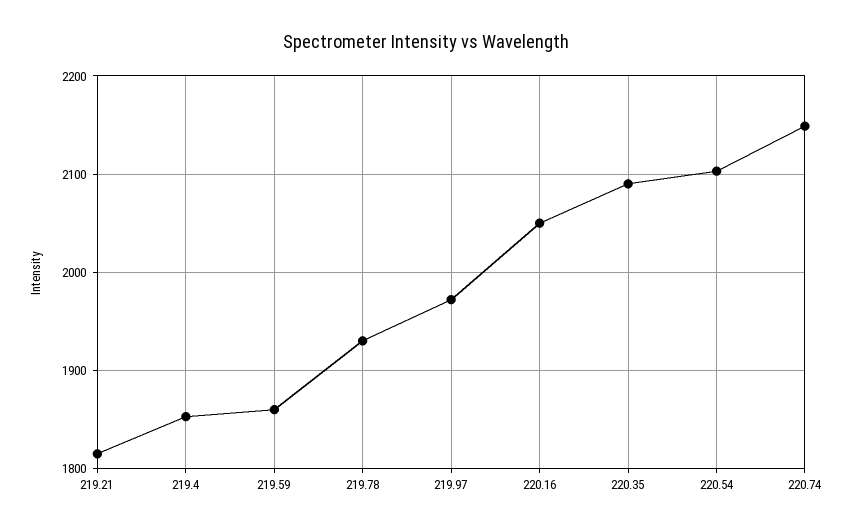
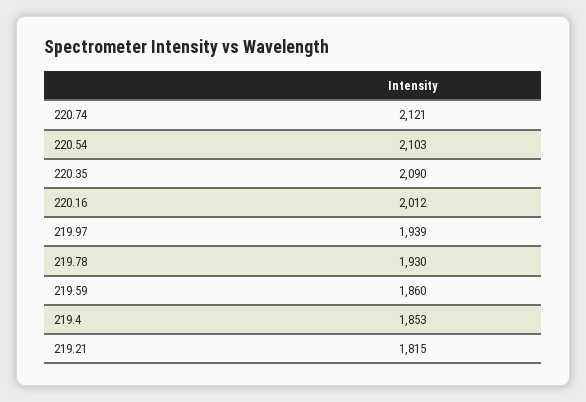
  {
    "219.21": 1815,
    "219.4": 1853,
    "219.59": 1860,
    "219.78": 1930,
-   "219.97": 1970,
+   "219.97": 1939,
-   "220.16": 2050,
+   "220.16": 2012,
    "220.35": 2090,
    "220.54": 2103,
-   "220.74": 2150
+   "220.74": 2121
  }

